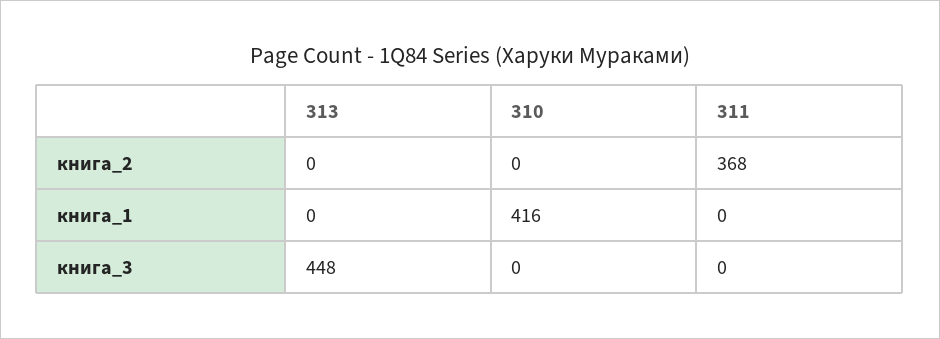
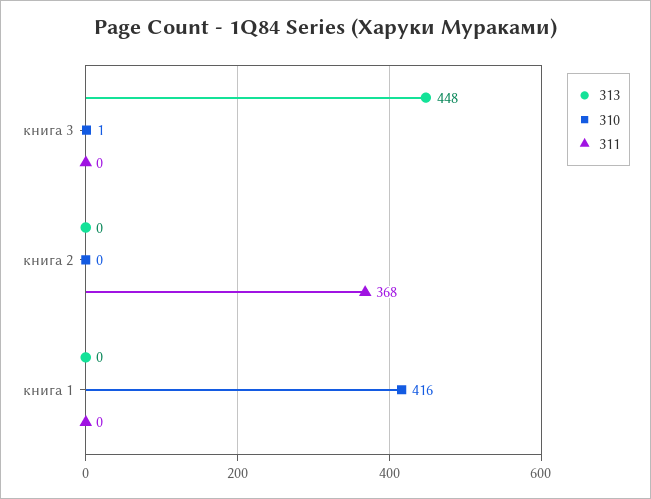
  {
    "313": {
      "книга_2": 0,
      "книга_1": 0,
      "книга_3": 448
    },
    "310": {
      "книга_2": 0,
      "книга_1": 416,
-     "книга_3": 0
+     "книга_3": 1
    },
    "311": {
      "книга_2": 368,
      "книга_1": 0,
      "книга_3": 0
    }
  }

